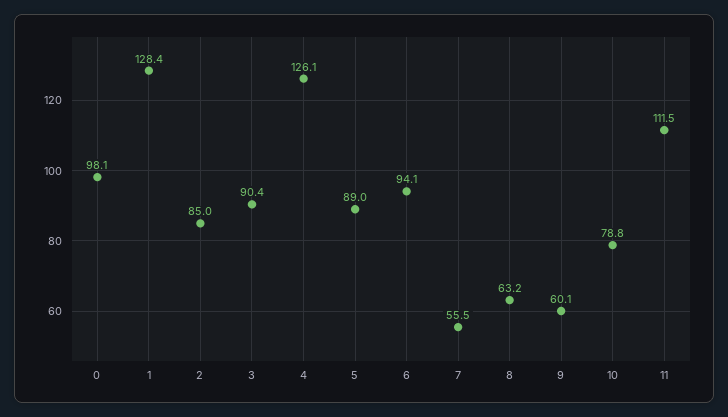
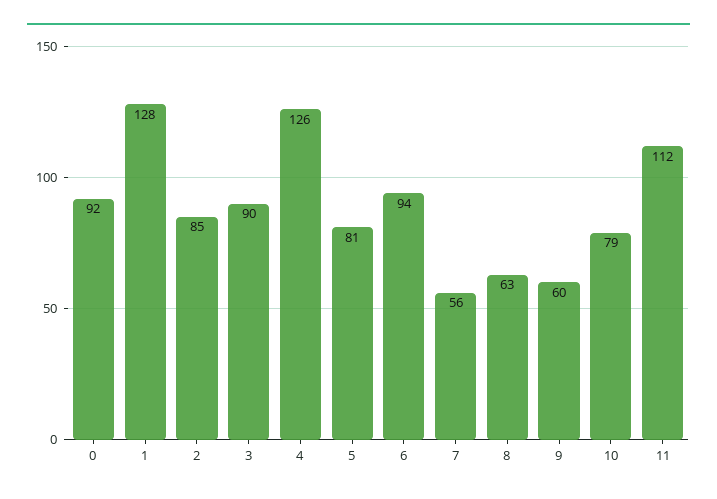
  {
-   "0": 98.1,
+   "0": 92,
    "1": 128.4,
    "2": 85,
    "3": 90.4,
    "4": 126.1,
-   "5": 89,
+   "5": 81,
    "6": 94.1,
    "7": 55.5,
    "8": 63.2,
    "9": 60.1,
    "10": 78.8,
    "11": 111.5
  }

